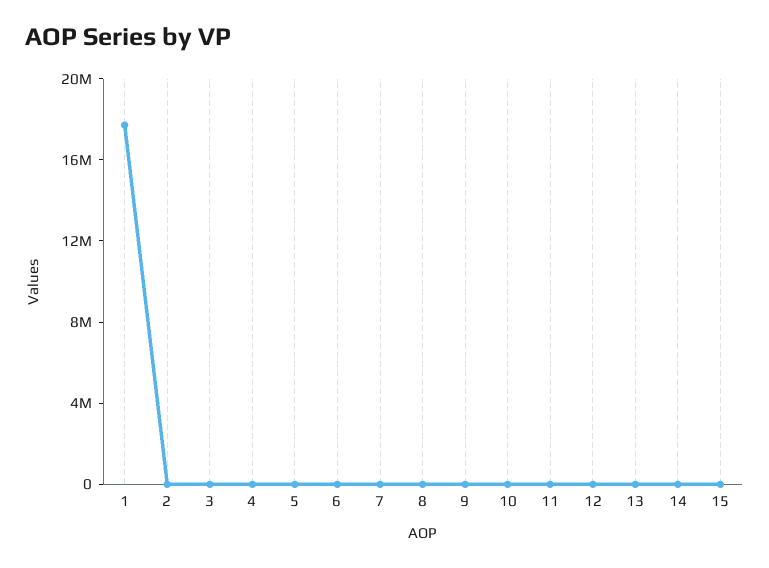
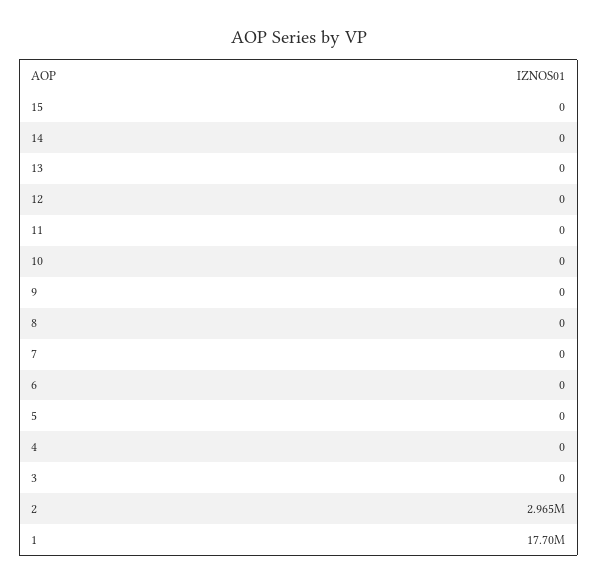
  {
    "1": 17700000,
-   "2": 0,
+   "2": 2965000,
    "3": 0,
    "4": 0,
    "5": 0,
    "6": 0,
    "7": 0,
    "8": 0,
    "9": 0,
    "10": 0,
    "11": 0,
    "12": 0,
    "13": 0,
    "14": 0,
    "15": 0
  }

